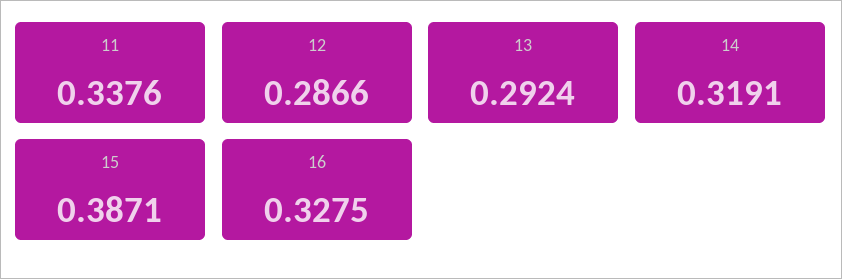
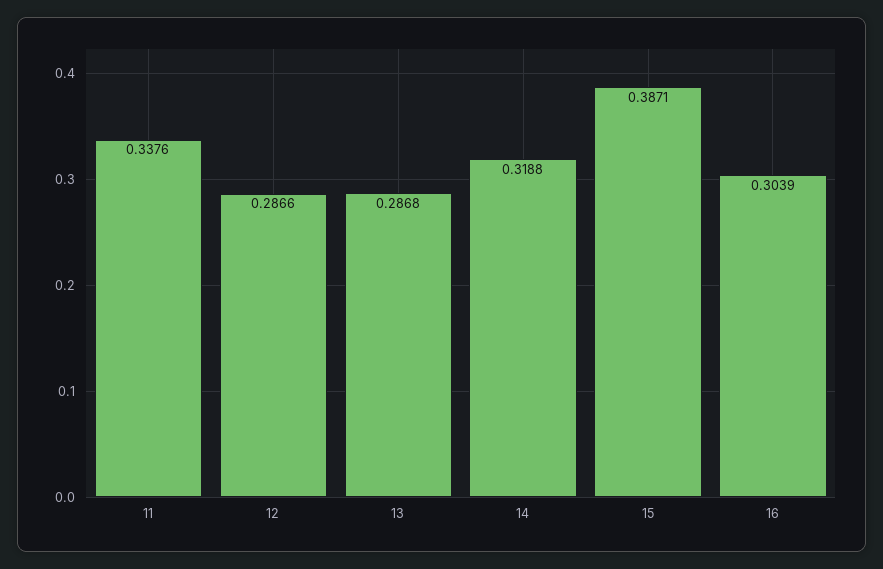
  {
    "11": 0.3376,
    "12": 0.2866,
-   "13": 0.2924,
+   "13": 0.2868,
-   "14": 0.3191,
+   "14": 0.3188,
    "15": 0.3871,
-   "16": 0.3275
+   "16": 0.3039
  }

